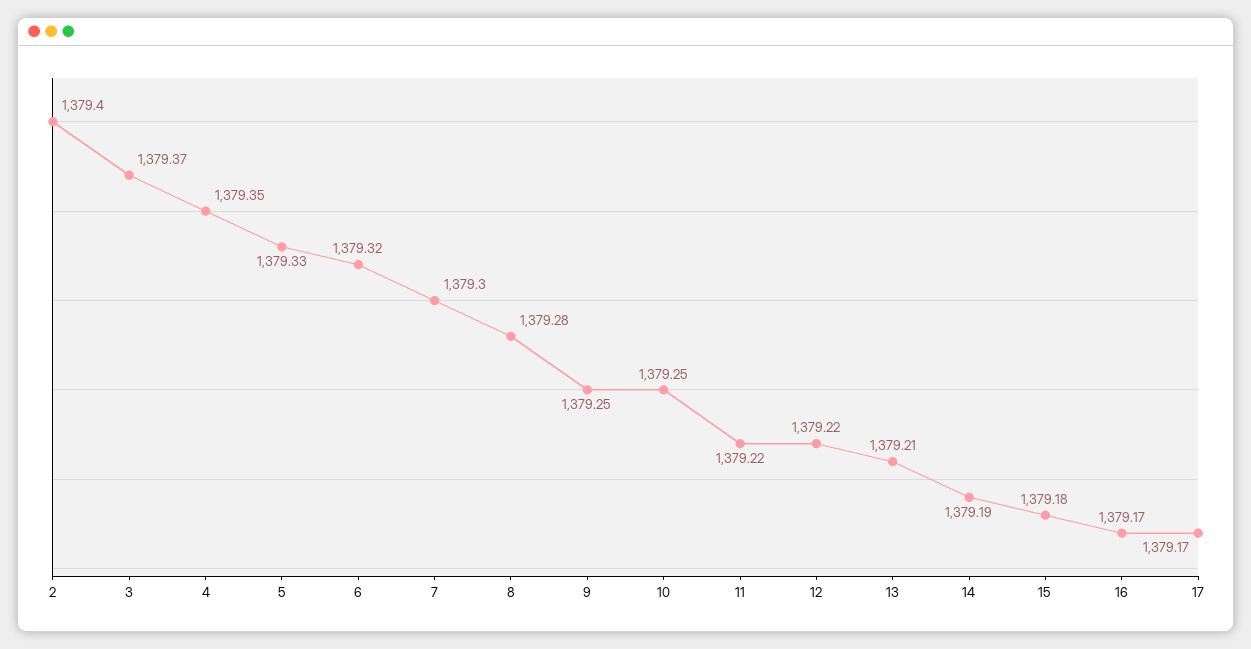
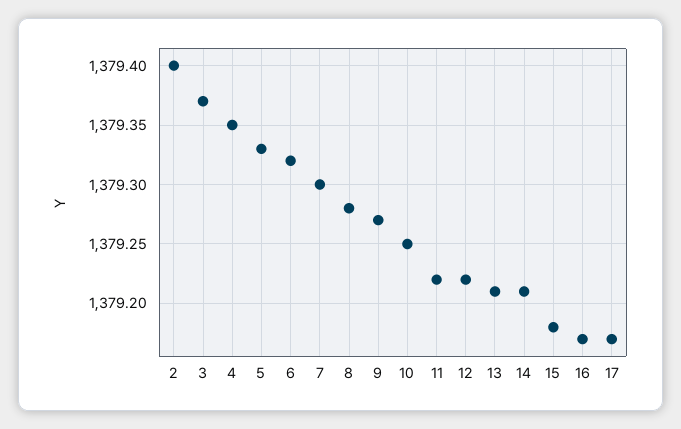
  {
    "2": 1379.4,
    "3": 1379.37,
    "4": 1379.35,
    "5": 1379.33,
    "6": 1379.32,
    "7": 1379.3,
    "8": 1379.28,
-   "9": 1379.25,
+   "9": 1379.27,
    "10": 1379.25,
    "11": 1379.22,
    "12": 1379.22,
    "13": 1379.21,
-   "14": 1379.19,
+   "14": 1379.21,
    "15": 1379.18,
    "16": 1379.17,
    "17": 1379.17
  }

